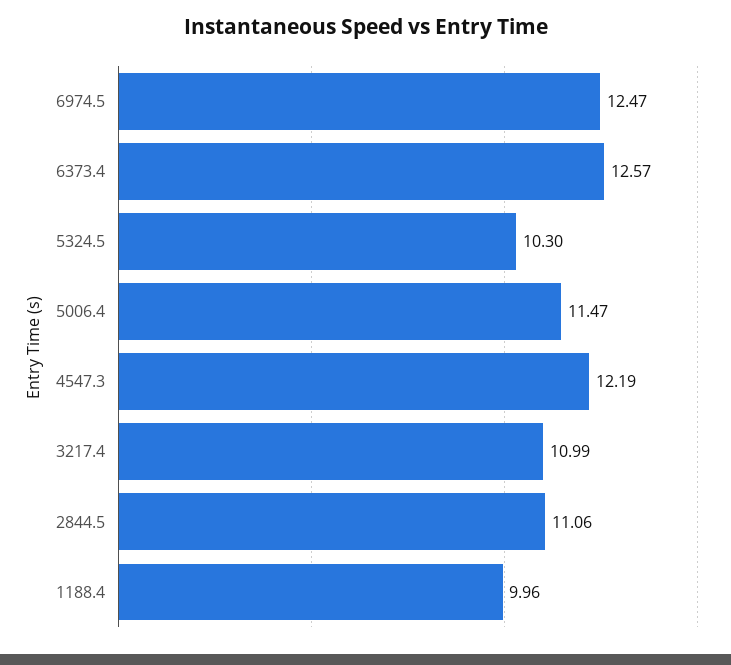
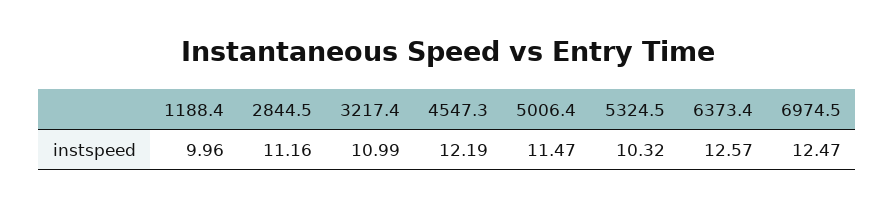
  {
    "6974.5": 12.47,
    "6373.4": 12.57,
-   "5324.5": 10.3,
+   "5324.5": 10.32,
    "5006.4": 11.47,
    "4547.3": 12.19,
    "3217.4": 10.99,
-   "2844.5": 11.06,
+   "2844.5": 11.16,
    "1188.4": 9.96
  }

